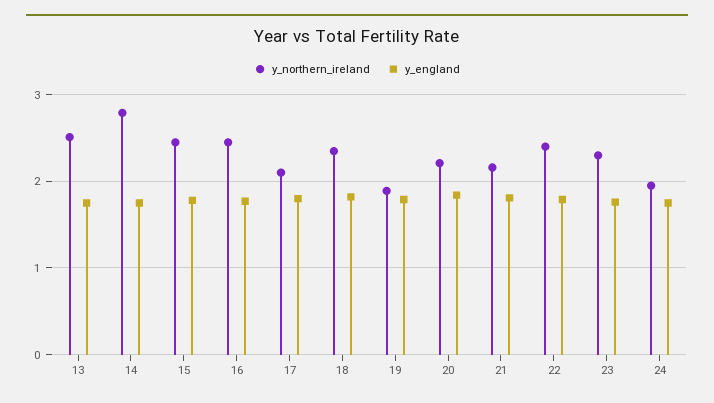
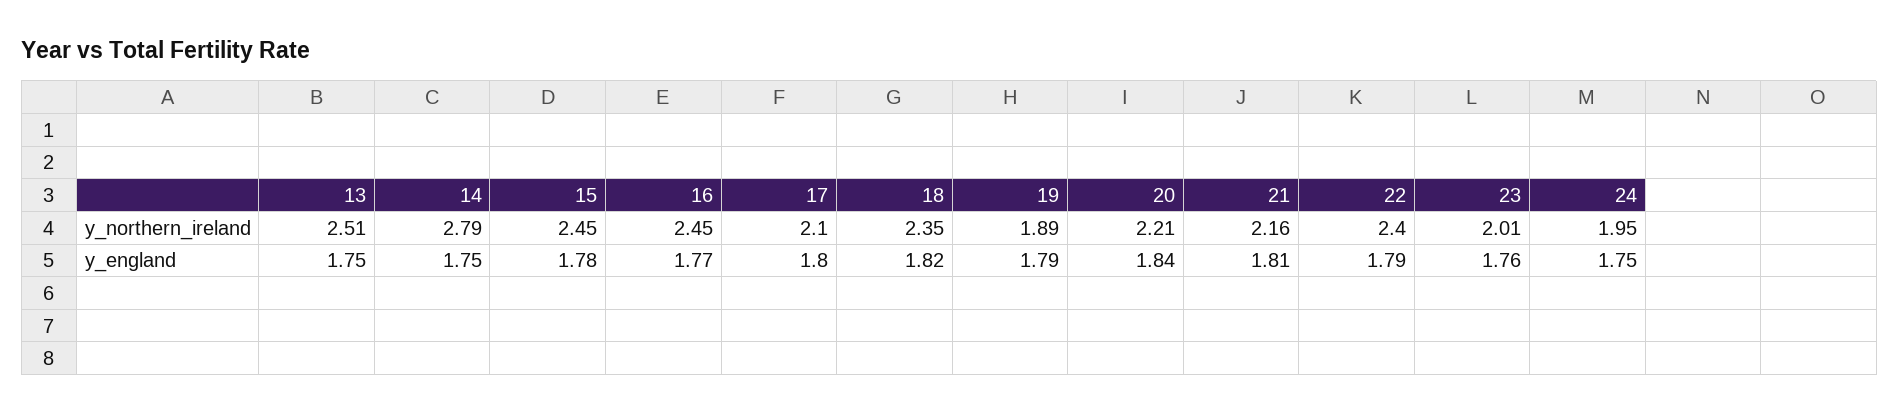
  {
    "y_northern_ireland": {
      "13": 2.51,
      "14": 2.79,
      "15": 2.45,
      "16": 2.45,
      "17": 2.1,
      "18": 2.35,
      "19": 1.89,
      "20": 2.21,
      "21": 2.16,
      "22": 2.4,
-     "23": 2.3,
+     "23": 2.01,
      "24": 1.95
    },
    "y_england": {
      "13": 1.75,
      "14": 1.75,
      "15": 1.78,
      "16": 1.77,
      "17": 1.8,
      "18": 1.82,
      "19": 1.79,
      "20": 1.84,
      "21": 1.81,
      "22": 1.79,
      "23": 1.76,
      "24": 1.75
    }
  }

